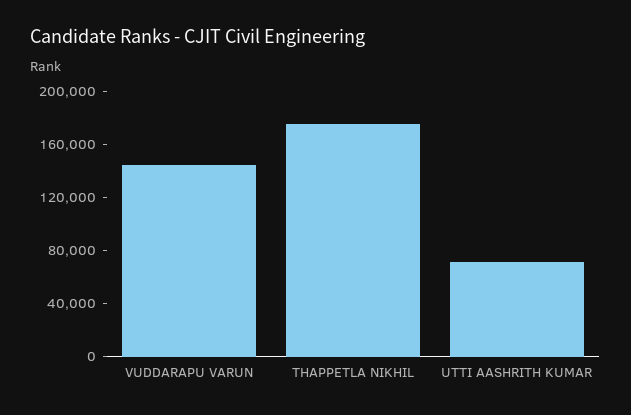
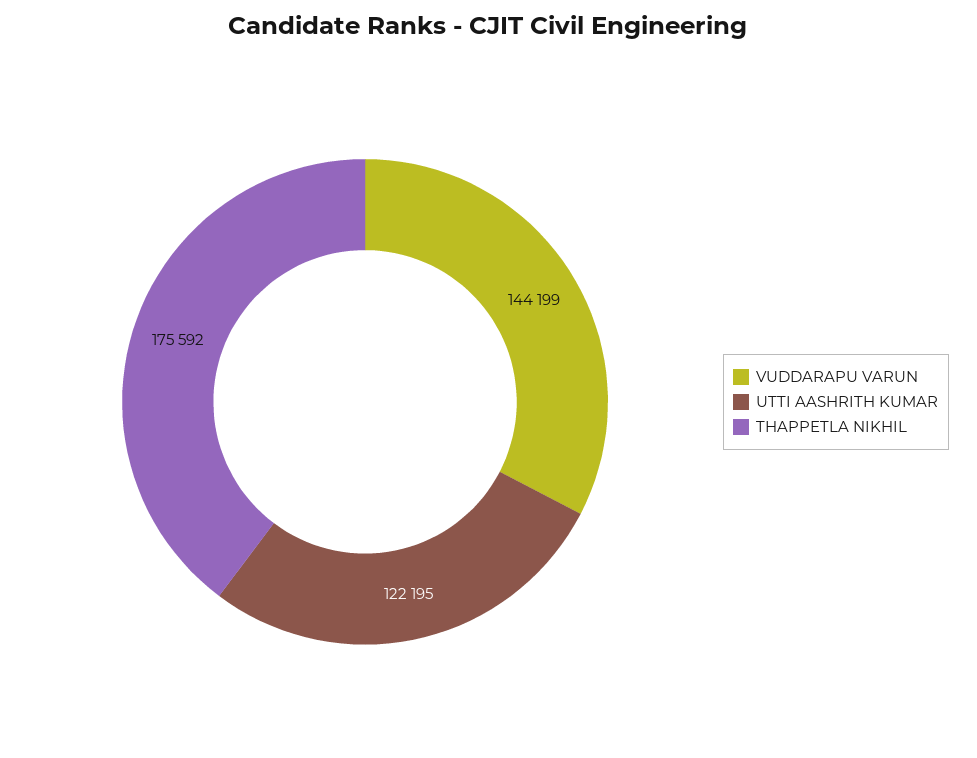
  {
    "VUDDARAPU VARUN": 144199,
    "THAPPETLA NIKHIL": 175592,
-   "UTTI AASHRITH KUMAR": 70000
+   "UTTI AASHRITH KUMAR": 122195
  }

